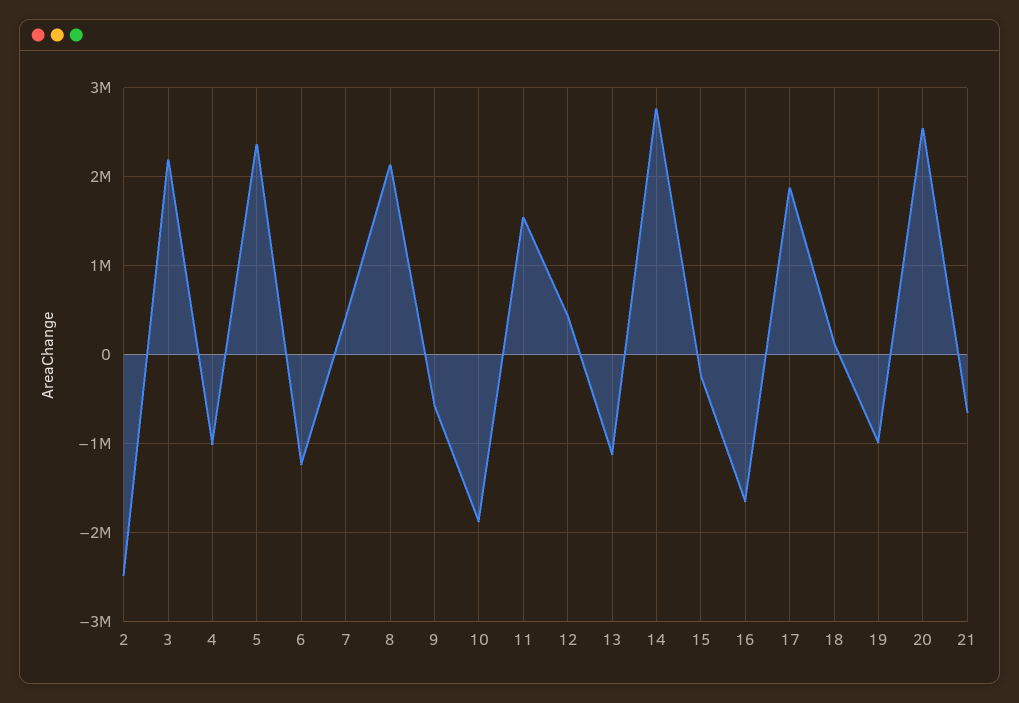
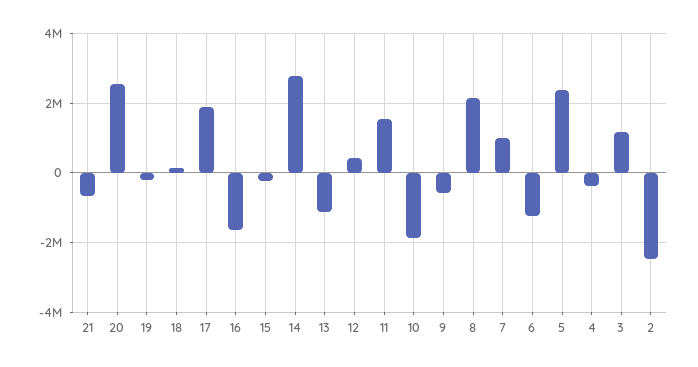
  {
    "2": -2500000,
-   "3": 2200000,
+   "3": 1200000,
-   "4": -1000000,
+   "4": -400000,
    "5": 2400000,
    "6": -1200000,
-   "7": 400000,
+   "7": 1000000,
    "8": 2100000,
    "9": -600000,
    "10": -1900000,
    "11": 1500000,
    "12": 400000,
    "13": -1100000,
    "14": 2800000,
    "15": -200000,
    "16": -1700000,
    "17": 1900000,
    "18": 100000,
-   "19": -1000000,
+   "19": -200000,
    "20": 2500000,
    "21": -700000
  }

